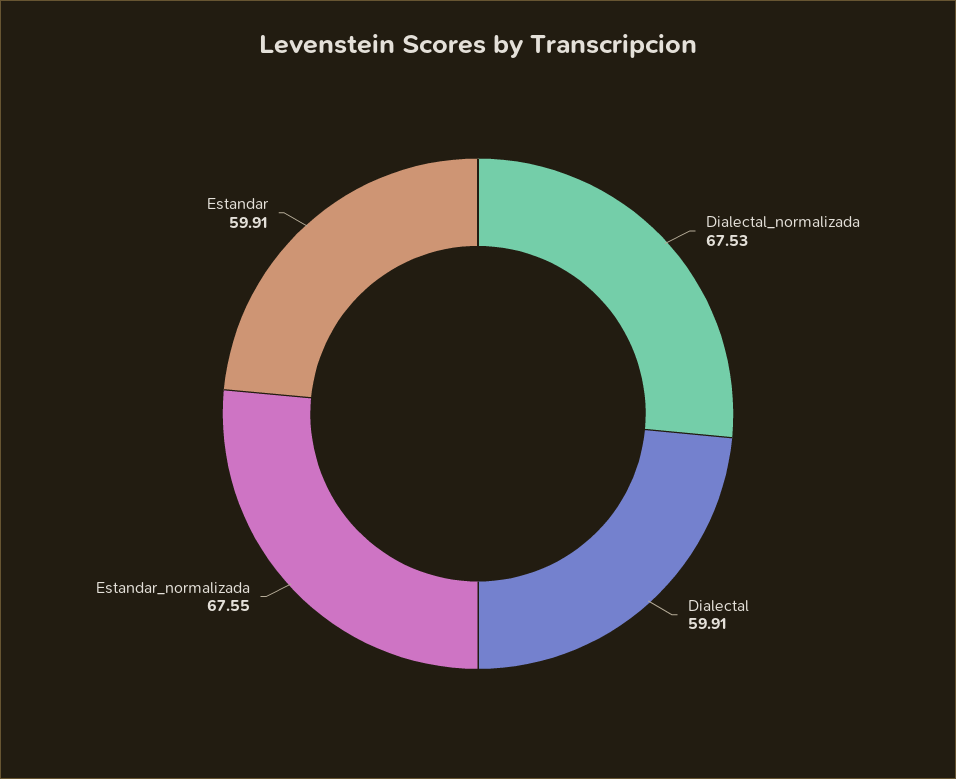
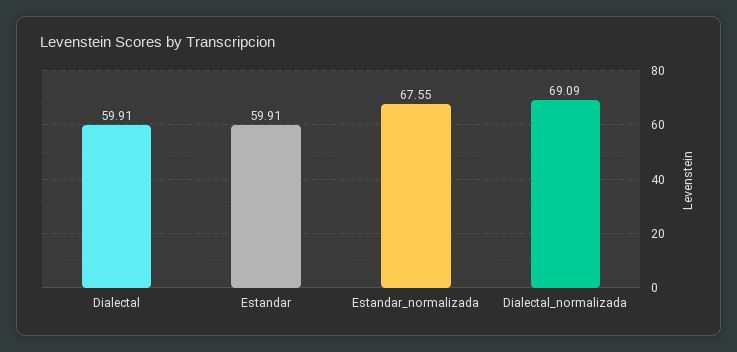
  {
-   "Dialectal_normalizada": 67.53,
+   "Dialectal_normalizada": 69.09,
    "Dialectal": 59.91,
    "Estandar_normalizada": 67.55,
    "Estandar": 59.91
  }

